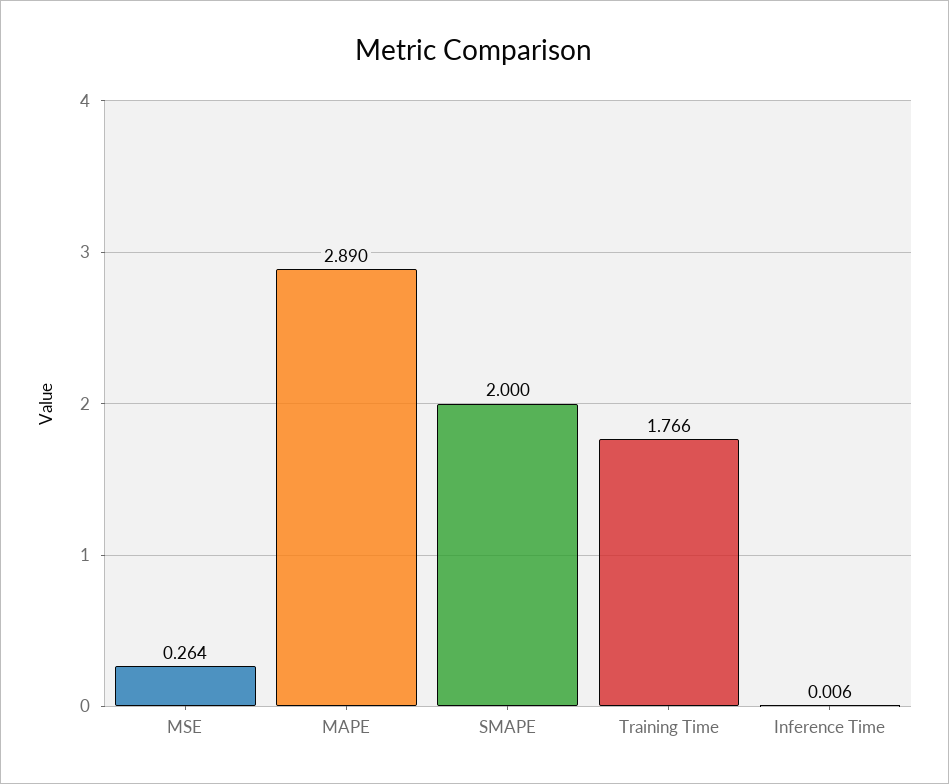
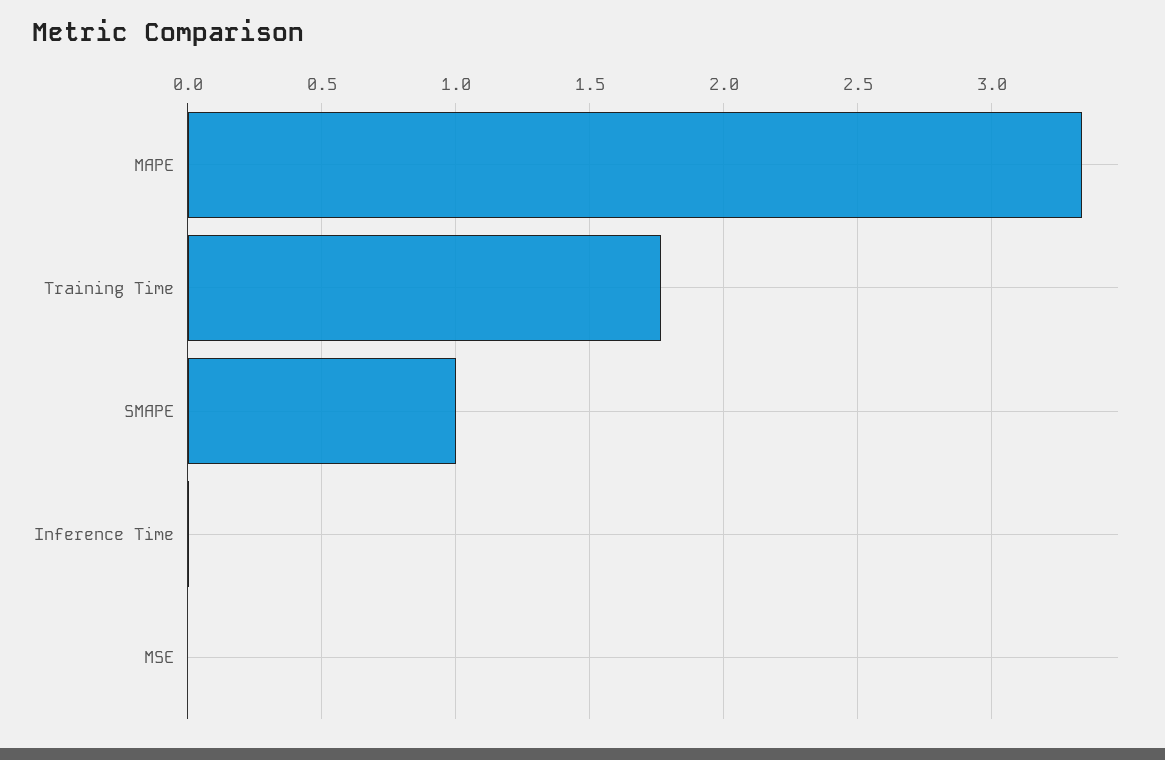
  {
-   "MSE": 0.264,
+   "MSE": 0,
-   "MAPE": 2.89,
+   "MAPE": 3.35,
-   "SMAPE": 2,
+   "SMAPE": 1,
    "Training Time": 1.766,
    "Inference Time": 0.006
  }

